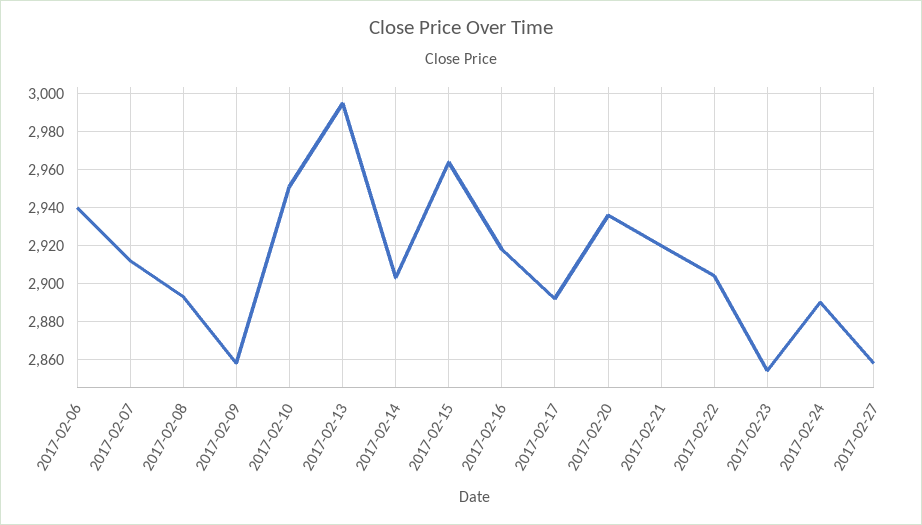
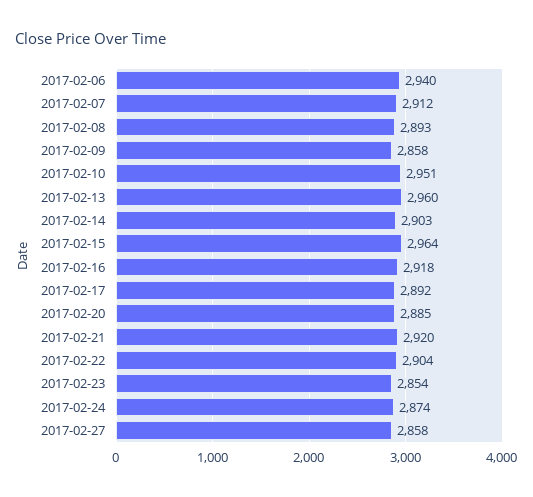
  {
    "2017-02-06": 2940,
    "2017-02-07": 2912,
    "2017-02-08": 2893,
    "2017-02-09": 2858,
    "2017-02-10": 2951,
-   "2017-02-13": 2995,
+   "2017-02-13": 2960,
    "2017-02-14": 2903,
    "2017-02-15": 2964,
    "2017-02-16": 2918,
    "2017-02-17": 2892,
-   "2017-02-20": 2935,
+   "2017-02-20": 2885,
    "2017-02-21": 2920,
    "2017-02-22": 2904,
    "2017-02-23": 2854,
-   "2017-02-24": 2890,
+   "2017-02-24": 2874,
    "2017-02-27": 2858
  }

